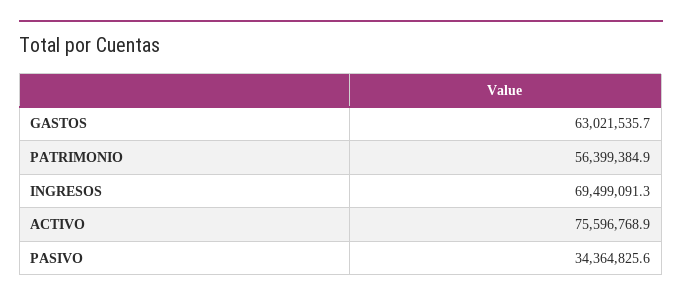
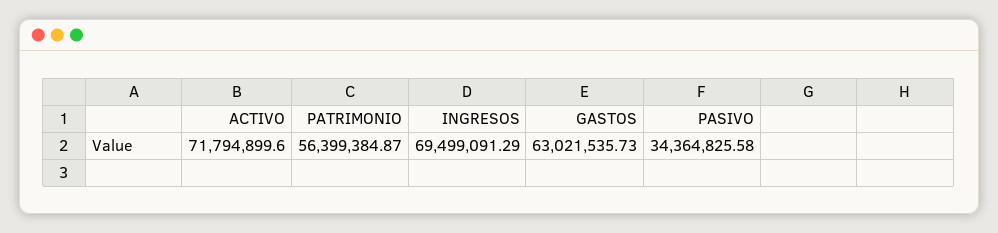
  {
    "GASTOS": 63021535.73,
    "PATRIMONIO": 56399384.87,
    "INGRESOS": 69499091.29,
-   "ACTIVO": 75596768.9,
+   "ACTIVO": 71794899.6,
    "PASIVO": 34364825.58
  }

